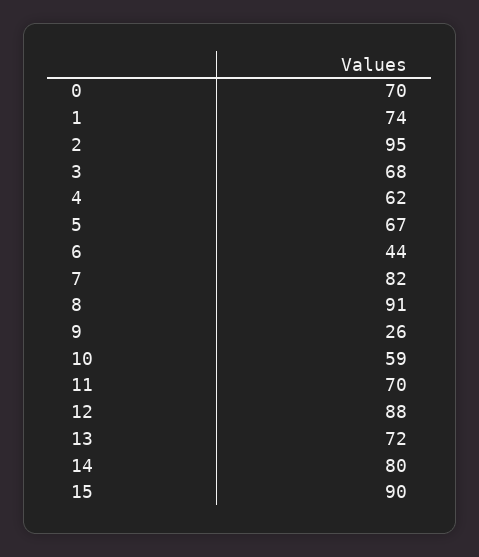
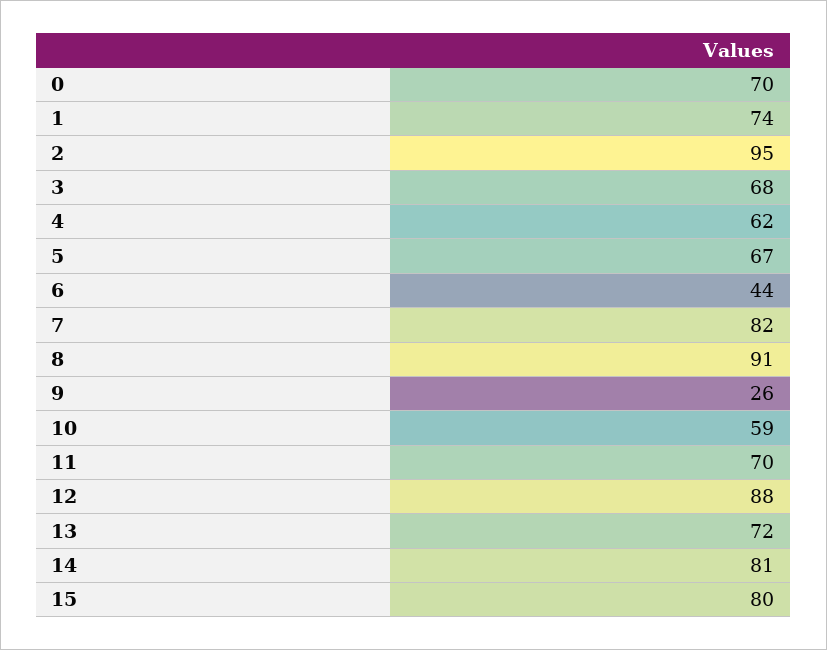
  {
    "0": 70,
    "1": 74,
    "2": 95,
    "3": 68,
    "4": 62,
    "5": 67,
    "6": 44,
    "7": 82,
    "8": 91,
    "9": 26,
    "10": 59,
    "11": 70,
    "12": 88,
    "13": 72,
-   "14": 80,
+   "14": 81,
-   "15": 90
+   "15": 80
  }

